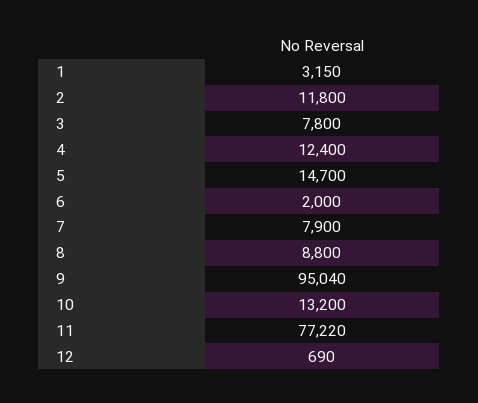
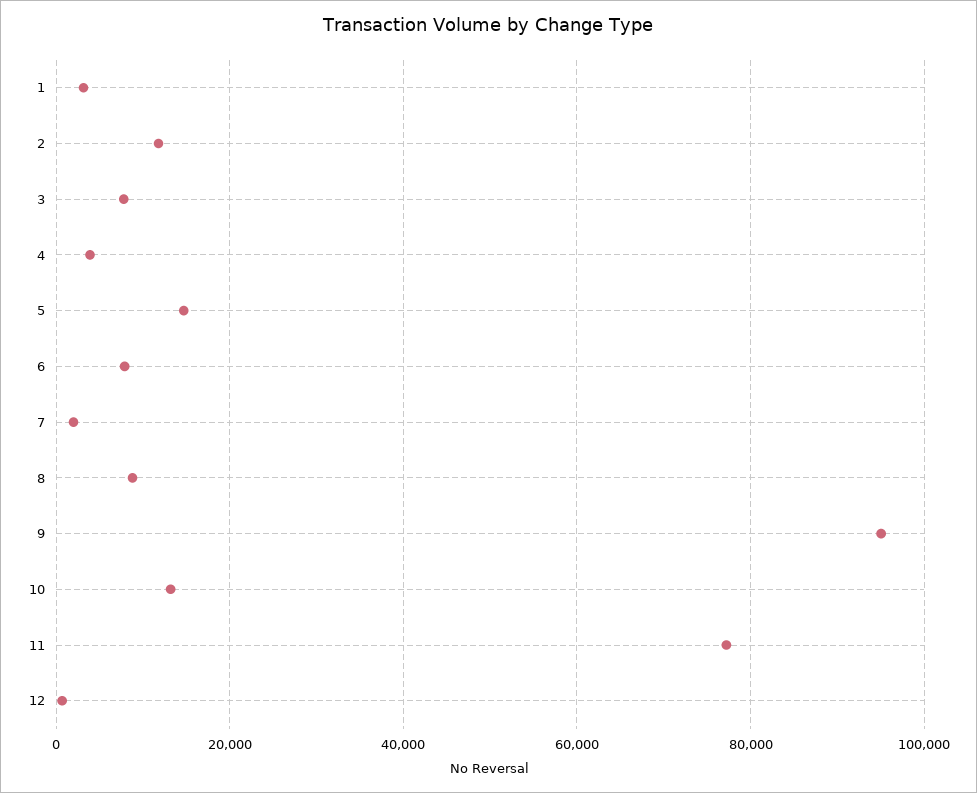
  {
    "1": 3150,
    "2": 11800,
    "3": 7800,
-   "4": 12400,
+   "4": 4000,
    "5": 14700,
-   "6": 2000,
+   "6": 8000,
-   "7": 7900,
+   "7": 2000,
    "8": 8800,
    "9": 95040,
    "10": 13200,
    "11": 77220,
    "12": 690
  }

